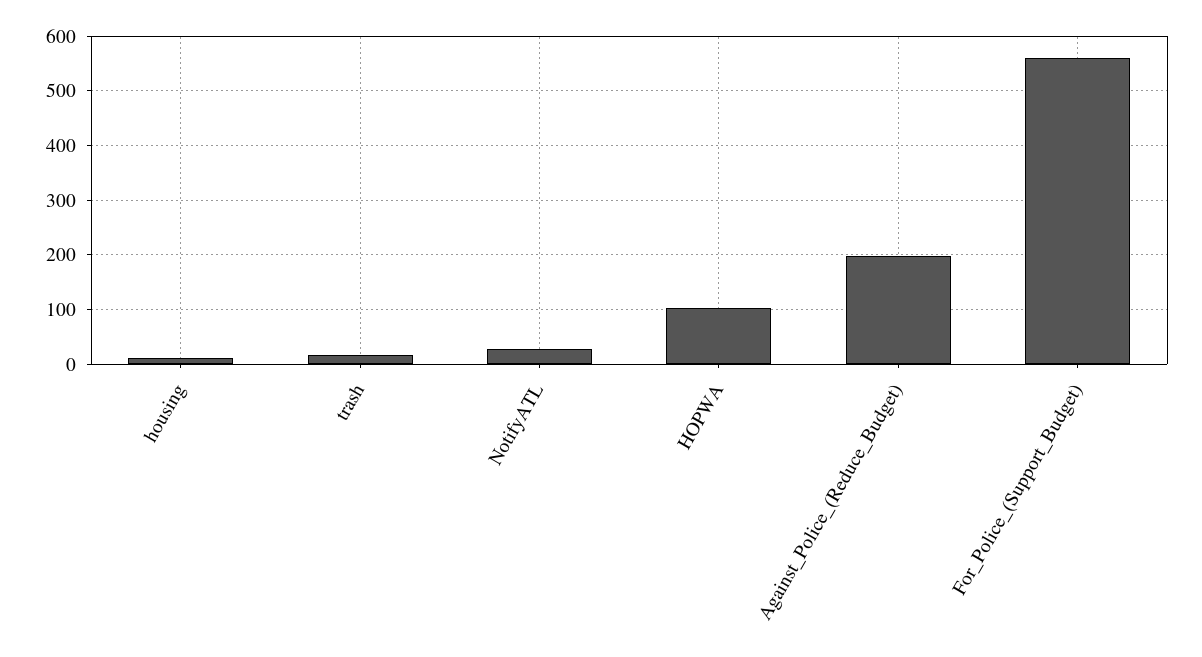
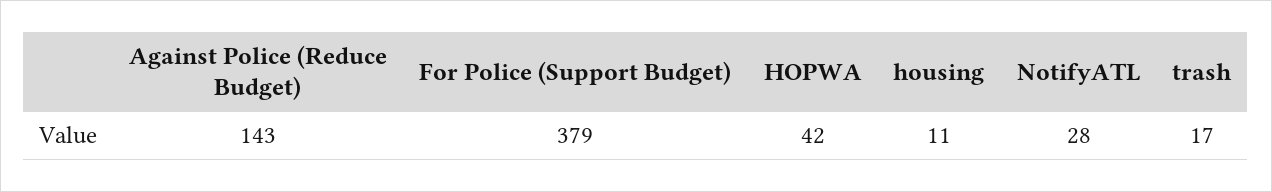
  {
    "housing": 11,
    "trash": 17,
    "NotifyATL": 28,
-   "HOPWA": 100,
+   "HOPWA": 42,
-   "Against_Police_(Reduce_Budget)": 200,
+   "Against_Police_(Reduce_Budget)": 143,
-   "For_Police_(Support_Budget)": 560
+   "For_Police_(Support_Budget)": 379
  }

